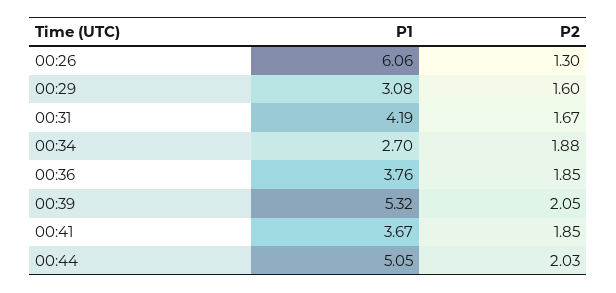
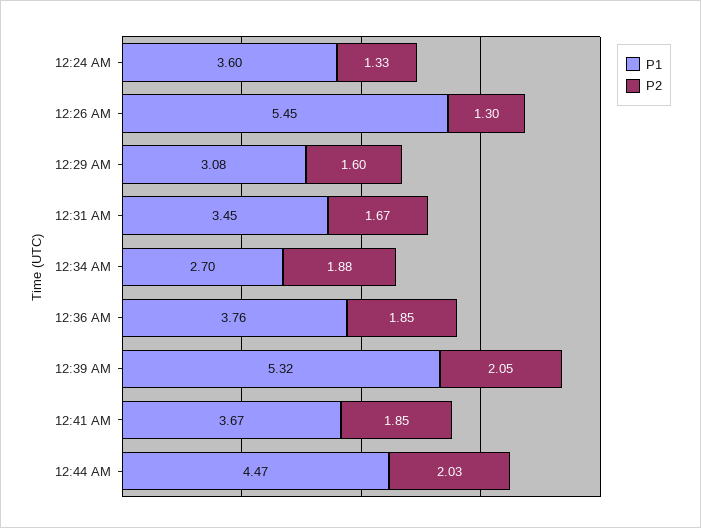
  {
    "P1": {
-     "00:26": 6.06,
+     "00:26": 5.45,
      "00:29": 3.08,
-     "00:31": 4.19,
+     "00:31": 3.45,
      "00:34": 2.7,
      "00:36": 3.76,
      "00:39": 5.32,
      "00:41": 3.67,
-     "00:44": 5.05
+     "00:44": 4.47,
+     "12:24 AM": 3.6
    },
    "P2": {
      "00:26": 1.3,
      "00:29": 1.6,
      "00:31": 1.67,
      "00:34": 1.88,
      "00:36": 1.85,
      "00:39": 2.05,
      "00:41": 1.85,
-     "00:44": 2.03
+     "00:44": 2.03,
+     "12:24 AM": 1.33
    }
  }

